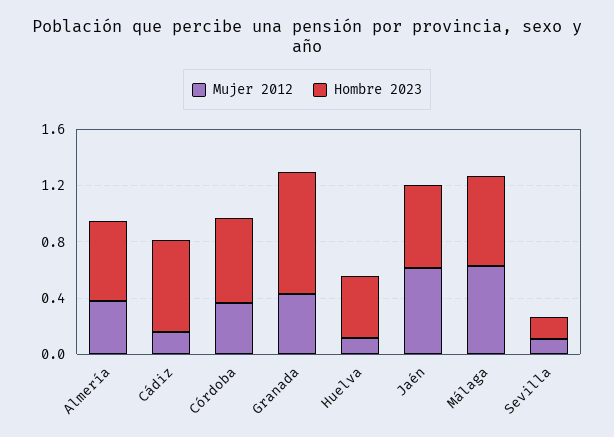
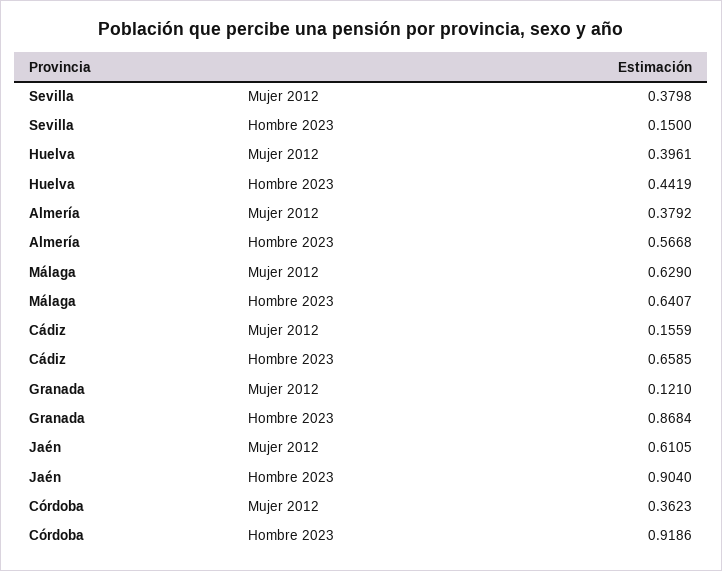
  {
    "Mujer 2012": {
      "Almería": 0.3792,
      "Cádiz": 0.1559,
      "Córdoba": 0.3623,
-     "Granada": 0.4,
+     "Granada": 0.121,
-     "Huelva": 0.1,
+     "Huelva": 0.3961,
      "Jaén": 0.6105,
      "Málaga": 0.629,
-     "Sevilla": 0.1
+     "Sevilla": 0.3798
    },
    "Hombre 2023": {
      "Almería": 0.5668,
      "Cádiz": 0.6585,
-     "Córdoba": 0.6,
+     "Córdoba": 0.9186,
      "Granada": 0.8684,
      "Huelva": 0.4419,
-     "Jaén": 0.6,
+     "Jaén": 0.904,
      "Málaga": 0.6407,
      "Sevilla": 0.15
    }
  }

